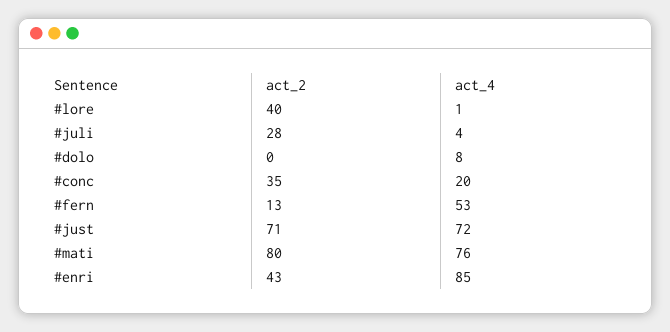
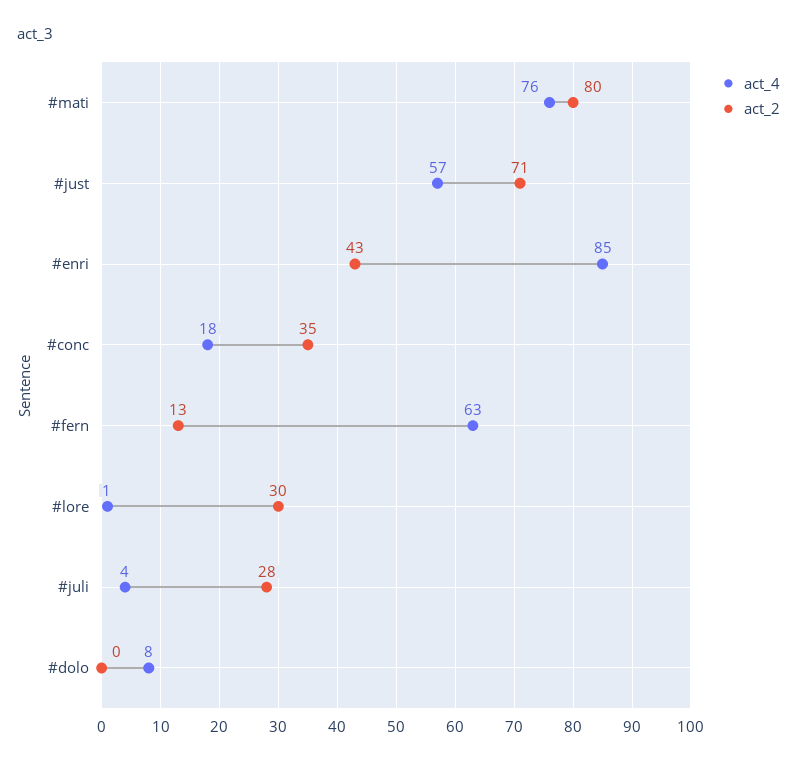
  {
    "act_2": {
-     "#lore": 40,
+     "#lore": 30,
      "#juli": 28,
      "#dolo": 0,
      "#conc": 35,
      "#fern": 13,
      "#just": 71,
      "#mati": 80,
      "#enri": 43
    },
    "act_4": {
      "#lore": 1,
      "#juli": 4,
      "#dolo": 8,
-     "#conc": 20,
+     "#conc": 18,
-     "#fern": 53,
+     "#fern": 63,
-     "#just": 72,
+     "#just": 57,
      "#mati": 76,
      "#enri": 85
    }
  }

